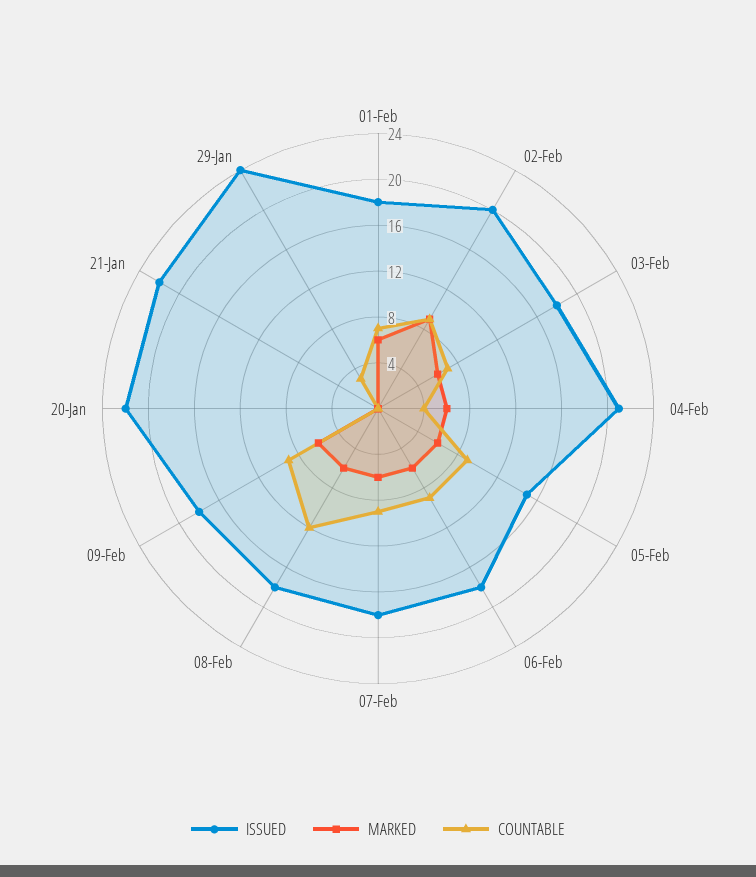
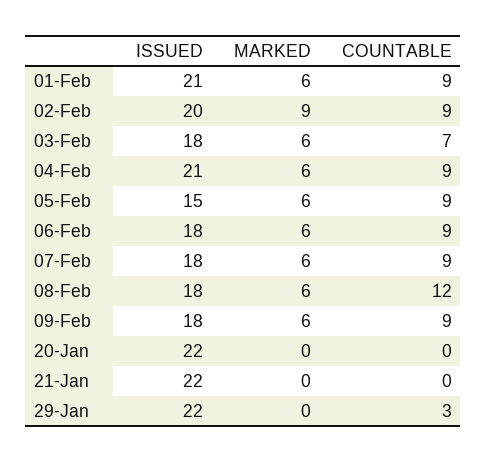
  {
    "ISSUED": {
-     "01-Feb": 18,
+     "01-Feb": 21,
      "02-Feb": 20,
      "03-Feb": 18,
      "04-Feb": 21,
      "05-Feb": 15,
      "06-Feb": 18,
      "07-Feb": 18,
      "08-Feb": 18,
      "09-Feb": 18,
      "20-Jan": 22,
      "21-Jan": 22,
-     "29-Jan": 24
+     "29-Jan": 22
    },
    "MARKED": {
      "01-Feb": 6,
      "02-Feb": 9,
      "03-Feb": 6,
      "04-Feb": 6,
      "05-Feb": 6,
      "06-Feb": 6,
      "07-Feb": 6,
      "08-Feb": 6,
      "09-Feb": 6,
      "20-Jan": 0,
      "21-Jan": 0,
      "29-Jan": 0
    },
    "COUNTABLE": {
-     "01-Feb": 7,
+     "01-Feb": 9,
      "02-Feb": 9,
      "03-Feb": 7,
-     "04-Feb": 4,
+     "04-Feb": 9,
      "05-Feb": 9,
      "06-Feb": 9,
      "07-Feb": 9,
      "08-Feb": 12,
      "09-Feb": 9,
      "20-Jan": 0,
      "21-Jan": 0,
      "29-Jan": 3
    }
  }

